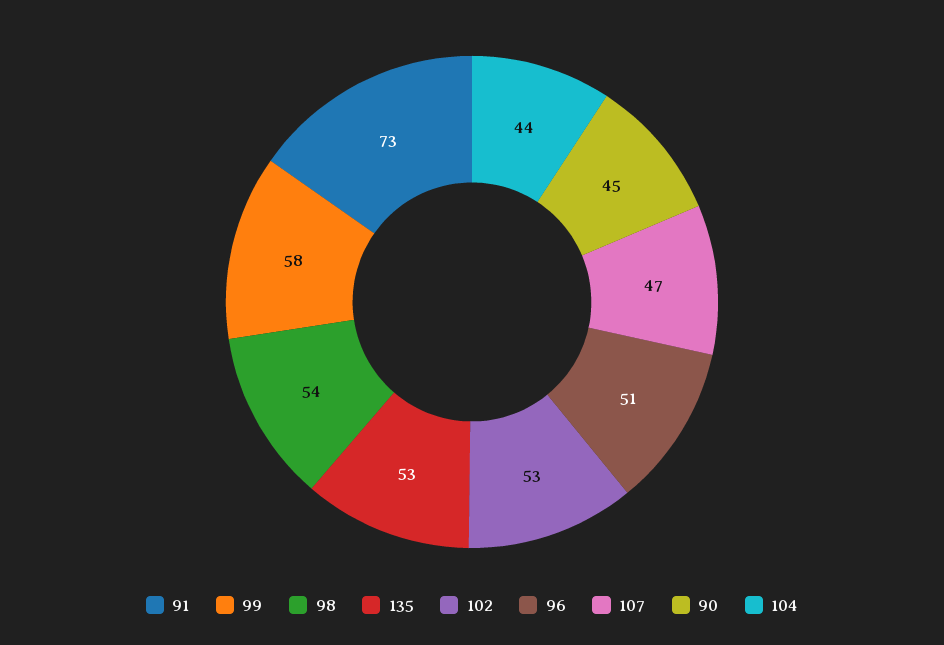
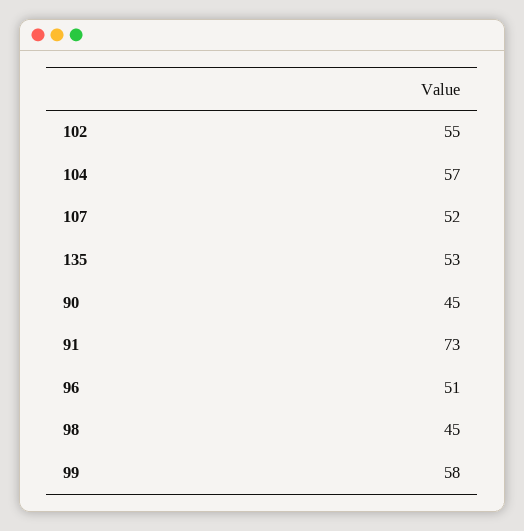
  {
    "91": 73,
    "99": 58,
-   "98": 54,
+   "98": 45,
    "135": 53,
-   "102": 53,
+   "102": 55,
    "96": 51,
-   "107": 47,
+   "107": 52,
    "90": 45,
-   "104": 44
+   "104": 57
  }

